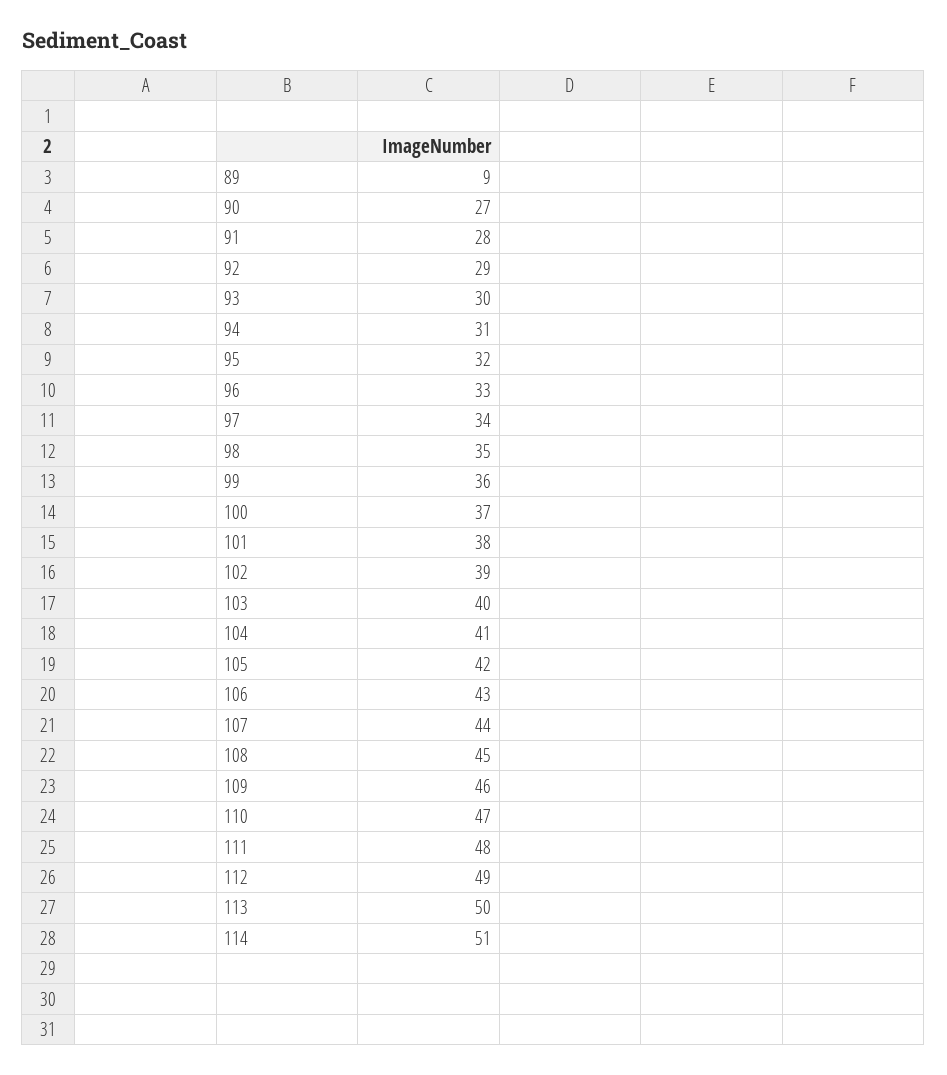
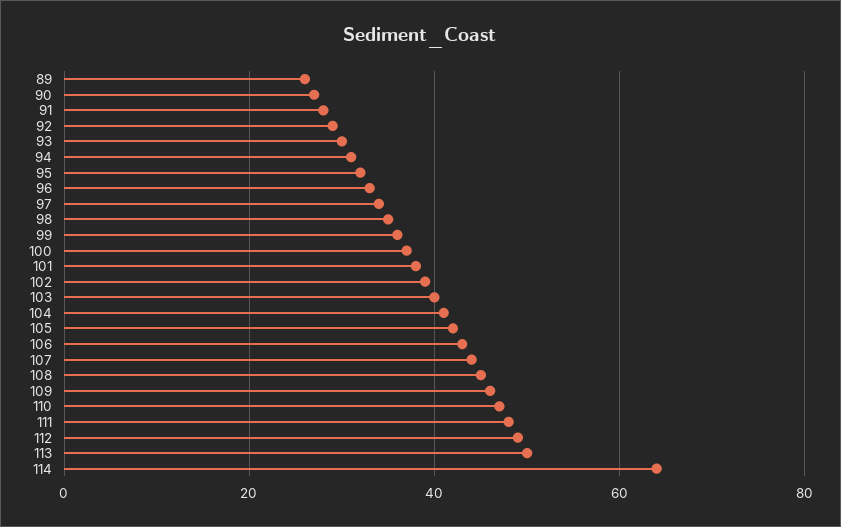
  {
-   "89": 9,
+   "89": 25,
    "90": 27,
    "91": 28,
    "92": 29,
    "93": 30,
    "94": 31,
    "95": 32,
    "96": 33,
    "97": 34,
    "98": 35,
    "99": 36,
    "100": 37,
    "101": 38,
    "102": 39,
    "103": 40,
    "104": 41,
    "105": 42,
    "106": 43,
    "107": 44,
    "108": 45,
    "109": 46,
    "110": 47,
    "111": 48,
    "112": 49,
    "113": 50,
-   "114": 51
+   "114": 65
  }

